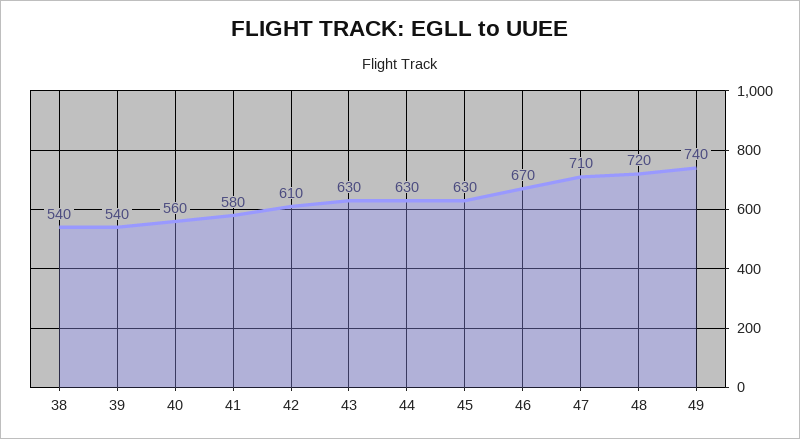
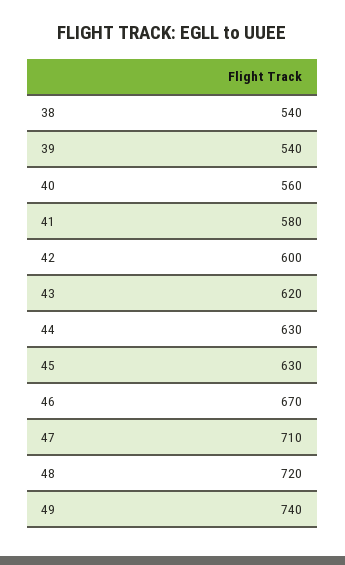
  {
    "38": 540,
    "39": 540,
    "40": 560,
    "41": 580,
-   "42": 610,
+   "42": 600,
-   "43": 630,
+   "43": 620,
    "44": 630,
    "45": 630,
    "46": 670,
    "47": 710,
    "48": 720,
    "49": 740
  }

